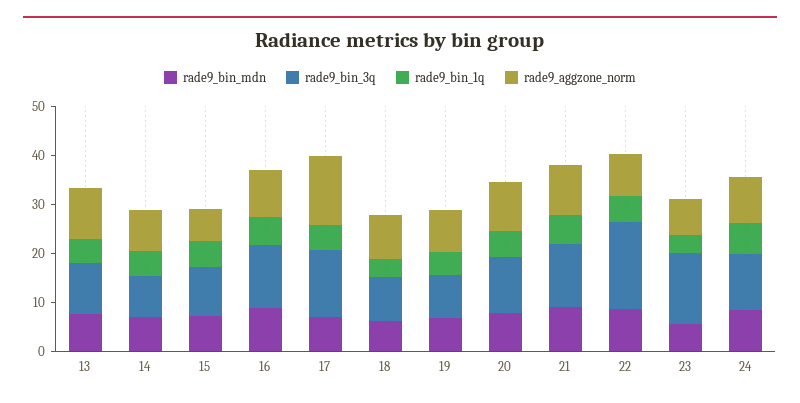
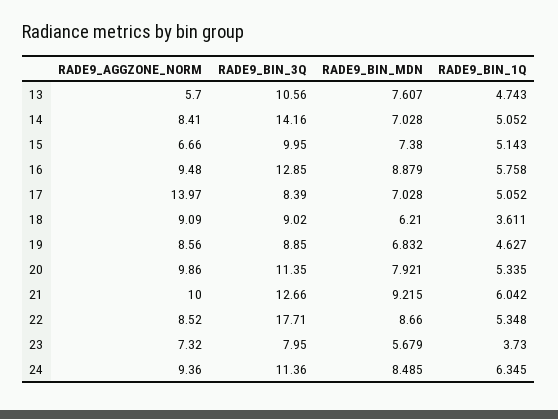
  {
    "rade9_bin_mdn": {
      "13": 7.607,
      "14": 7.028,
      "15": 7.38,
      "16": 8.879,
      "17": 7.028,
      "18": 6.21,
      "19": 6.832,
      "20": 7.921,
      "21": 9.215,
      "22": 8.66,
      "23": 5.679,
      "24": 8.485
    },
    "rade9_bin_3q": {
      "13": 10.56,
-     "14": 8,
+     "14": 14.16,
      "15": 9.95,
      "16": 12.85,
-     "17": 14,
+     "17": 8.39,
      "18": 9.02,
      "19": 8.85,
      "20": 11.35,
      "21": 12.66,
      "22": 17.71,
-     "23": 14,
+     "23": 7.95,
      "24": 11.36
    },
    "rade9_bin_1q": {
      "13": 4.743,
      "14": 5.052,
      "15": 5.143,
      "16": 5.758,
      "17": 5.052,
      "18": 3.611,
      "19": 4.627,
      "20": 5.335,
      "21": 6.042,
      "22": 5.348,
      "23": 3.73,
      "24": 6.345
    },
    "rade9_aggzone_norm": {
-     "13": 10,
+     "13": 5.7,
      "14": 8.41,
      "15": 6.66,
      "16": 9.48,
      "17": 13.97,
      "18": 9.09,
      "19": 8.56,
      "20": 9.86,
      "21": 10,
      "22": 8.52,
      "23": 7.32,
      "24": 9.36
    }
  }

